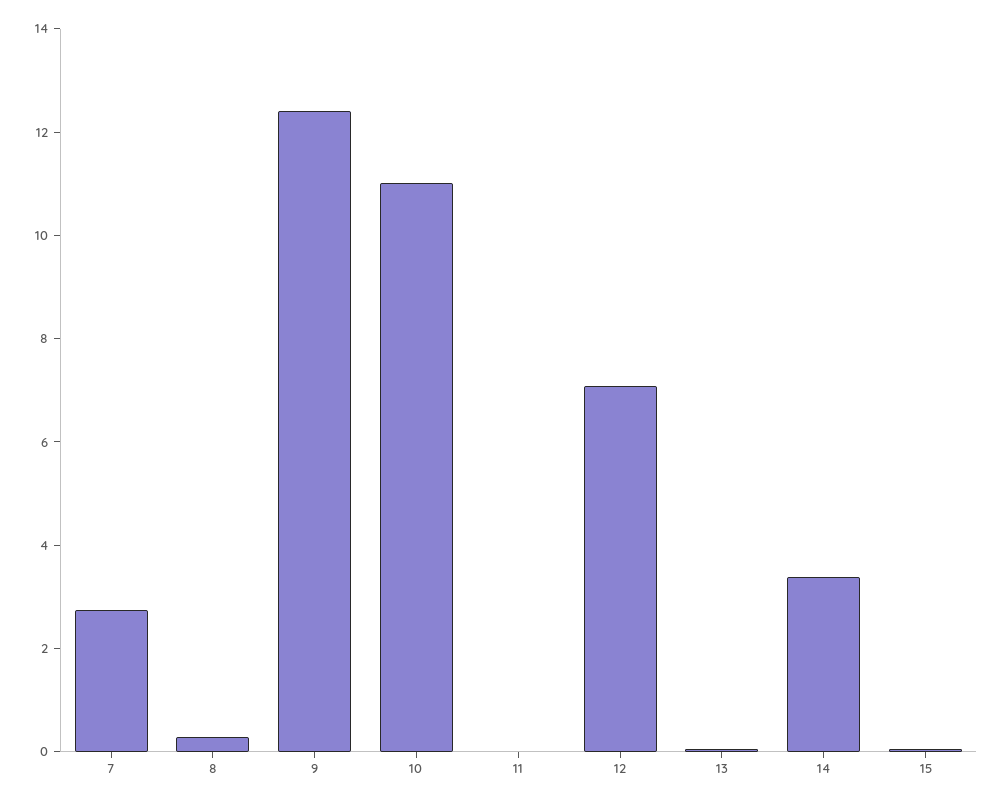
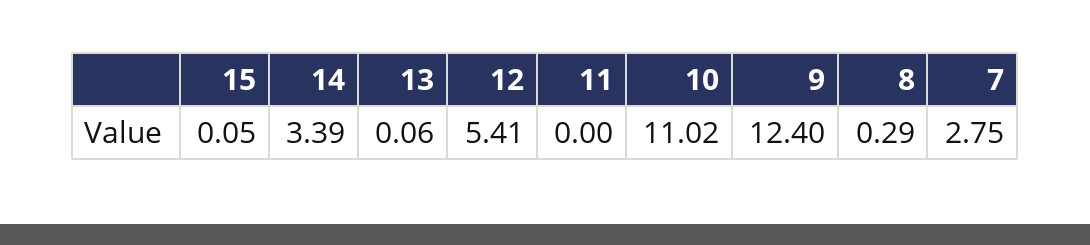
  {
    "7": 2.75,
    "8": 0.29,
    "9": 12.4,
    "10": 11.02,
    "11": 0,
-   "12": 7,
+   "12": 5.41,
    "13": 0.06,
    "14": 3.39,
    "15": 0.05
  }

